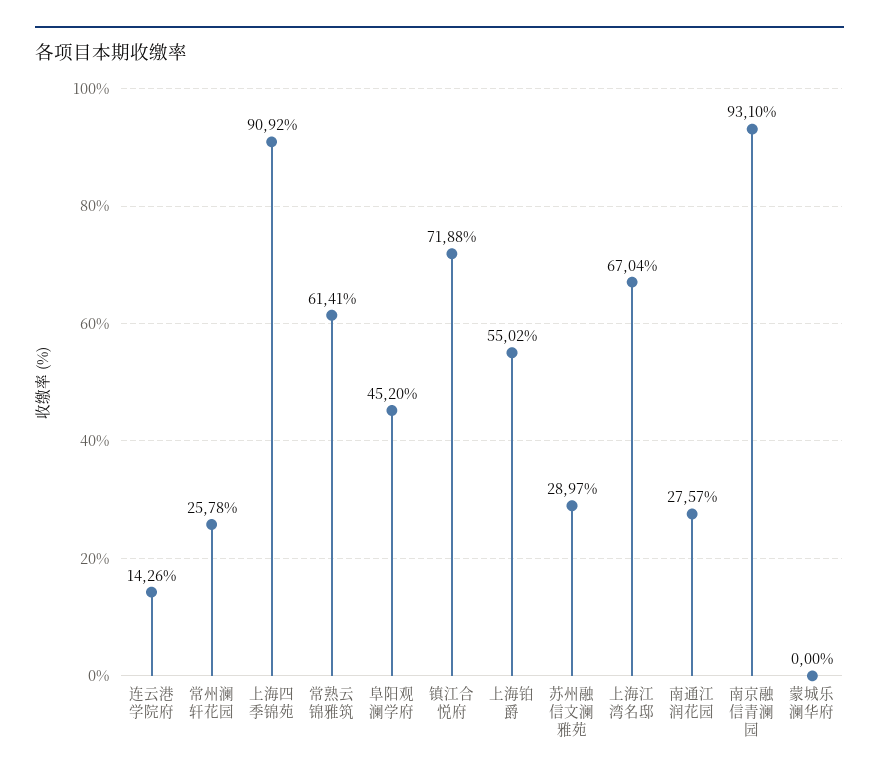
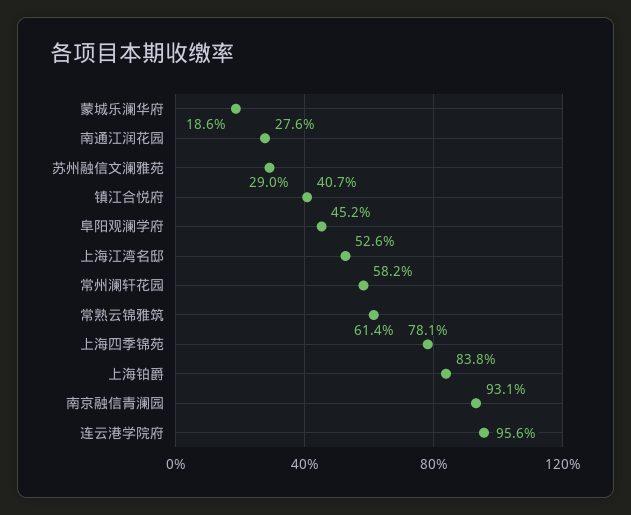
  {
-   "连云港学院府": 14.26,
+   "连云港学院府": 95.6,
-   "常州澜轩花园": 25.78,
+   "常州澜轩花园": 58.2,
-   "上海四季锦苑": 90.92,
+   "上海四季锦苑": 78.1,
    "常熟云锦雅筑": 61.41,
    "阜阳观澜学府": 45.2,
-   "镇江合悦府": 71.88,
+   "镇江合悦府": 40.7,
-   "上海铂爵": 55.02,
+   "上海铂爵": 83.8,
    "苏州融信文澜雅苑": 28.97,
-   "上海江湾名邸": 67.04,
+   "上海江湾名邸": 52.6,
    "南通江润花园": 27.57,
    "南京融信青澜园": 93.1,
-   "蒙城乐澜华府": 0
+   "蒙城乐澜华府": 18.6
  }

